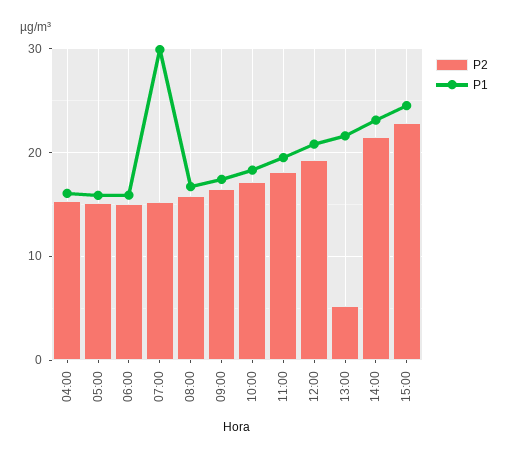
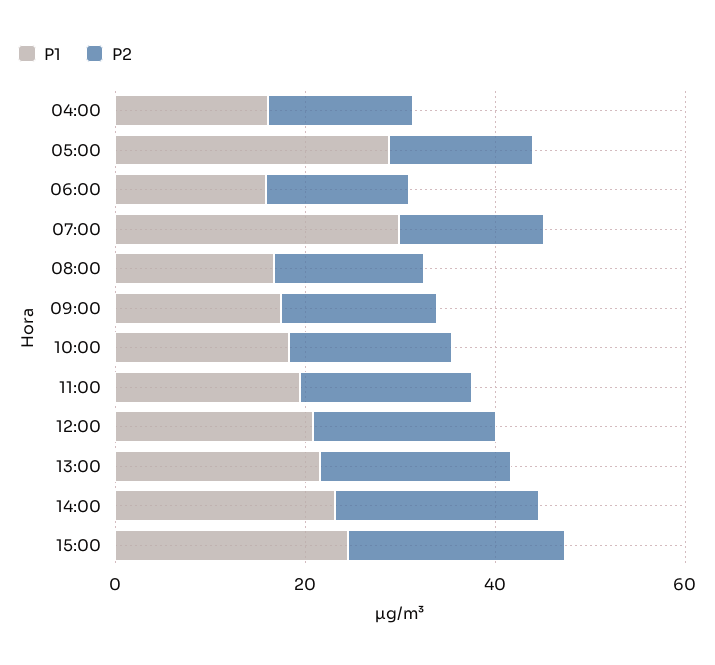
  {
    "P2": {
      "04:00": 15,
      "05:00": 15,
      "06:00": 15,
      "07:00": 15,
      "08:00": 16,
      "09:00": 17,
      "10:00": 17,
      "11:00": 18,
      "12:00": 19,
-     "13:00": 5,
+     "13:00": 20,
      "14:00": 22,
      "15:00": 23
    },
    "P1": {
      "04:00": 16,
-     "05:00": 16,
+     "05:00": 30,
      "06:00": 16,
      "07:00": 30,
      "08:00": 17,
      "09:00": 17,
      "10:00": 18,
      "11:00": 20,
      "12:00": 21,
      "13:00": 22,
      "14:00": 23,
      "15:00": 25
    }
  }

